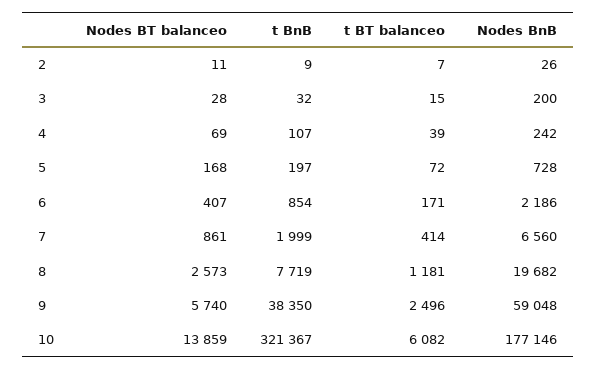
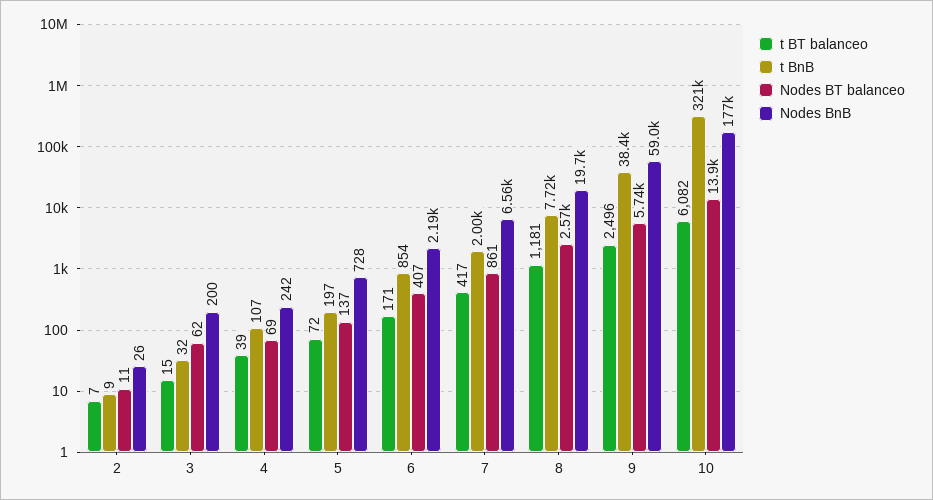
  {
    "Nodes BT balanceo": {
      "2": 11,
-     "3": 28,
+     "3": 62,
      "4": 69,
-     "5": 168,
+     "5": 137,
      "6": 407,
      "7": 861,
      "8": 2573,
      "9": 5740,
      "10": 13859
    },
    "t BnB": {
      "2": 9,
      "3": 32,
      "4": 107,
      "5": 197,
      "6": 854,
      "7": 1999,
      "8": 7719,
      "9": 38350,
      "10": 321367
    },
    "t BT balanceo": {
      "2": 7,
      "3": 15,
      "4": 39,
      "5": 72,
      "6": 171,
-     "7": 414,
+     "7": 417,
      "8": 1181,
      "9": 2496,
      "10": 6082
    },
    "Nodes BnB": {
      "2": 26,
      "3": 200,
      "4": 242,
      "5": 728,
      "6": 2186,
      "7": 6560,
      "8": 19682,
      "9": 59048,
      "10": 177146
    }
  }

